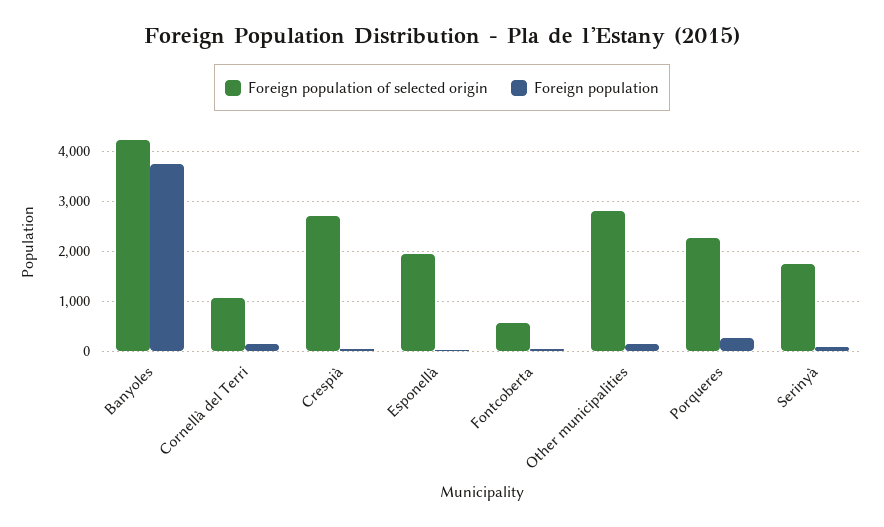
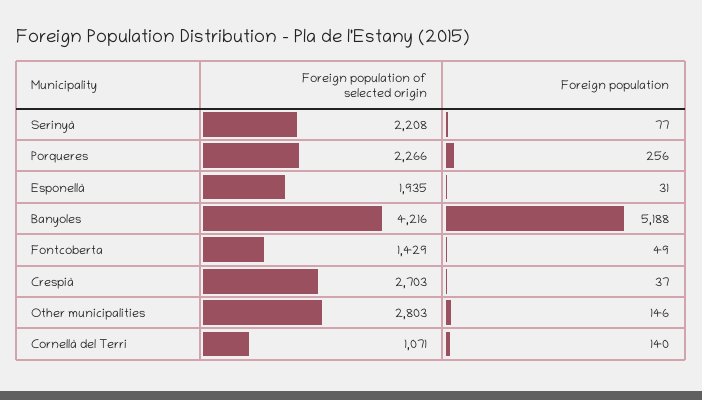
  {
    "Foreign population of selected origin": {
      "Banyoles": 4216,
      "Cornellà del Terri": 1071,
      "Crespià": 2703,
      "Esponellà": 1935,
-     "Fontcoberta": 600,
+     "Fontcoberta": 1429,
      "Other municipalities": 2803,
      "Porqueres": 2266,
-     "Serinyà": 1800
+     "Serinyà": 2208
    },
    "Foreign population": {
-     "Banyoles": 3800,
+     "Banyoles": 5188,
      "Cornellà del Terri": 140,
      "Crespià": 37,
      "Esponellà": 31,
      "Fontcoberta": 49,
      "Other municipalities": 146,
      "Porqueres": 256,
      "Serinyà": 77
    }
  }

